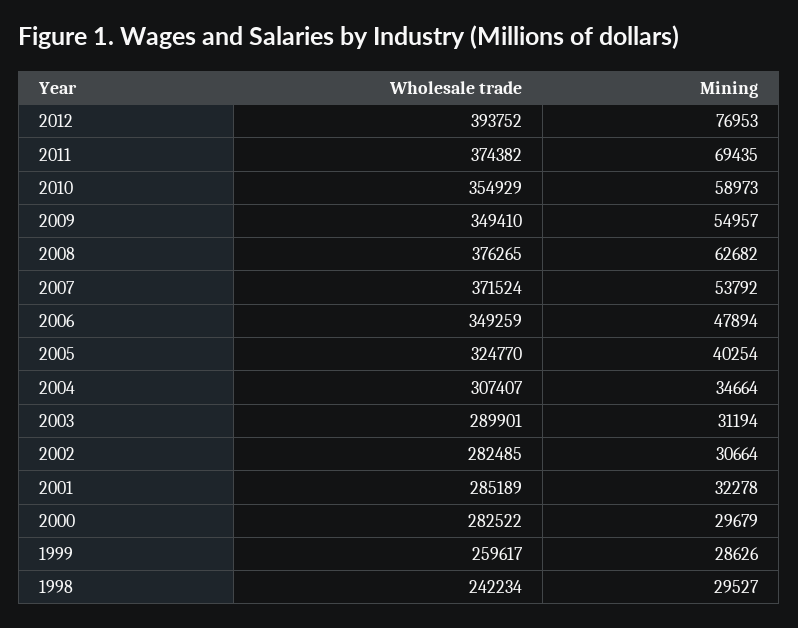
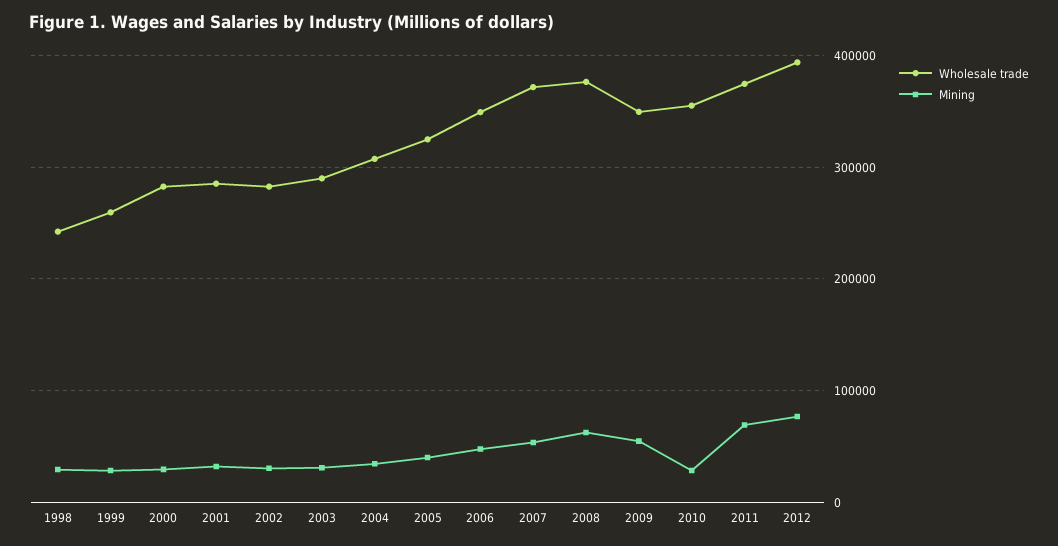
  {
    "Wholesale trade": {
      "2012": 393752,
      "2011": 374382,
      "2010": 354929,
      "2009": 349410,
      "2008": 376265,
      "2007": 371524,
      "2006": 349259,
      "2005": 324770,
      "2004": 307407,
      "2003": 289901,
      "2002": 282485,
      "2001": 285189,
      "2000": 282522,
      "1999": 259617,
      "1998": 242234
    },
    "Mining": {
      "2012": 76953,
      "2011": 69435,
-     "2010": 58973,
+     "2010": 30000,
      "2009": 54957,
      "2008": 62682,
      "2007": 53792,
      "2006": 47894,
      "2005": 40254,
      "2004": 34664,
      "2003": 31194,
      "2002": 30664,
      "2001": 32278,
      "2000": 29679,
      "1999": 28626,
      "1998": 29527
    }
  }

